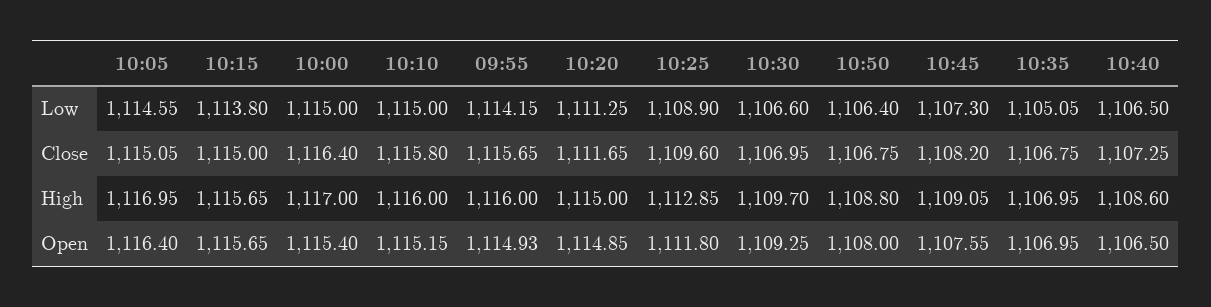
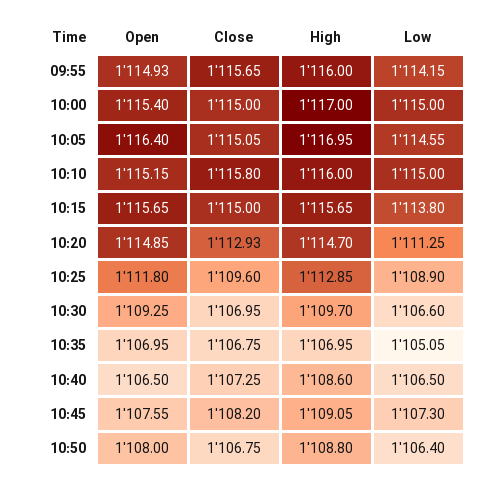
  {
    "10:05": {
      "Low": 1114.55,
      "Close": 1115.05,
      "High": 1116.95,
      "Open": 1116.4
    },
    "10:15": {
      "Low": 1113.8,
      "Close": 1115,
      "High": 1115.65,
      "Open": 1115.65
    },
    "10:00": {
      "Low": 1115,
-     "Close": 1116.4,
+     "Close": 1115,
      "High": 1117,
      "Open": 1115.4
    },
    "10:10": {
      "Low": 1115,
      "Close": 1115.8,
      "High": 1116,
      "Open": 1115.15
    },
    "09:55": {
      "Low": 1114.15,
      "Close": 1115.65,
      "High": 1116,
      "Open": 1114.93
    },
    "10:20": {
      "Low": 1111.25,
-     "Close": 1111.65,
+     "Close": 1112.93,
-     "High": 1115,
+     "High": 1114.7,
      "Open": 1114.85
    },
    "10:25": {
      "Low": 1108.9,
      "Close": 1109.6,
      "High": 1112.85,
      "Open": 1111.8
    },
    "10:30": {
      "Low": 1106.6,
      "Close": 1106.95,
      "High": 1109.7,
      "Open": 1109.25
    },
    "10:50": {
      "Low": 1106.4,
      "Close": 1106.75,
      "High": 1108.8,
      "Open": 1108
    },
    "10:45": {
      "Low": 1107.3,
      "Close": 1108.2,
      "High": 1109.05,
      "Open": 1107.55
    },
    "10:35": {
      "Low": 1105.05,
      "Close": 1106.75,
      "High": 1106.95,
      "Open": 1106.95
    },
    "10:40": {
      "Low": 1106.5,
      "Close": 1107.25,
      "High": 1108.6,
      "Open": 1106.5
    }
  }

